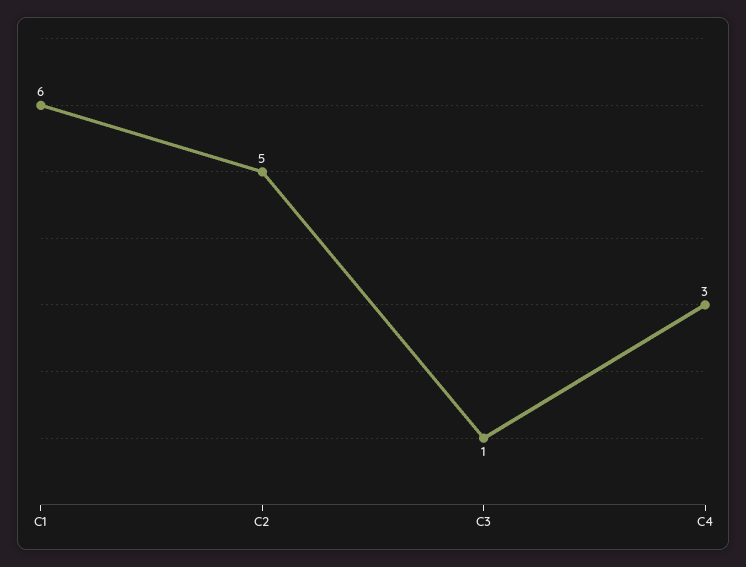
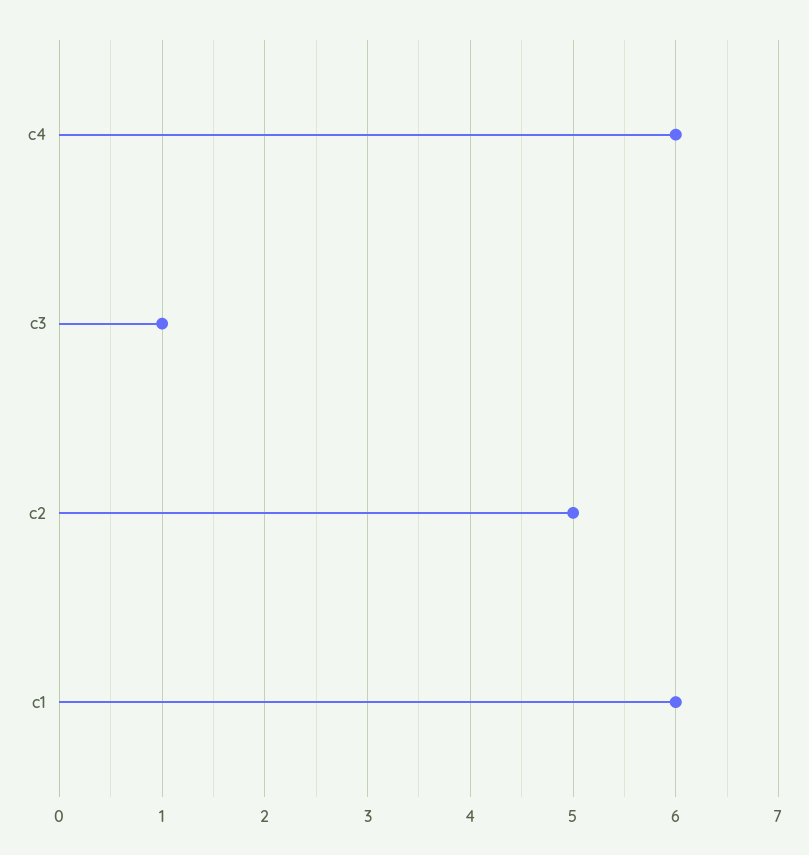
  {
    "C1": 6,
    "C2": 5,
    "C3": 1,
-   "C4": 3
+   "C4": 6
  }

